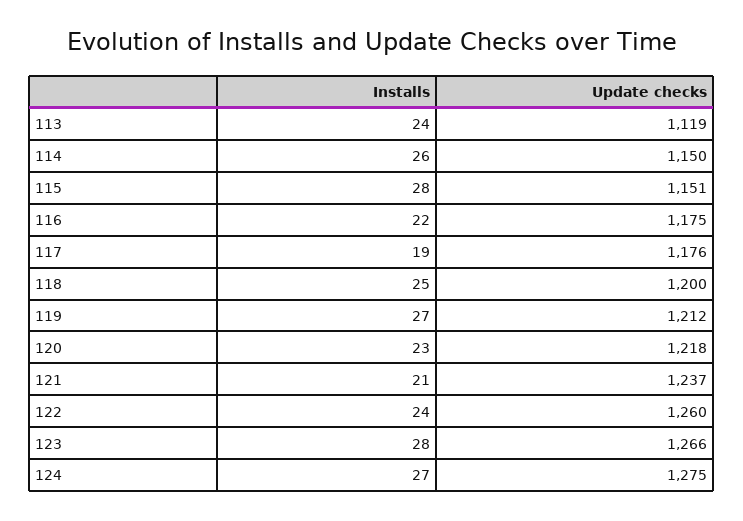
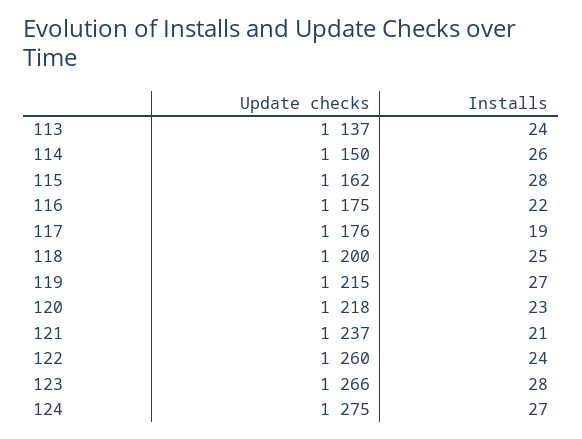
  {
    "Installs": {
      "113": 24,
      "114": 26,
      "115": 28,
      "116": 22,
      "117": 19,
      "118": 25,
      "119": 27,
      "120": 23,
      "121": 21,
      "122": 24,
      "123": 28,
      "124": 27
    },
    "Update checks": {
-     "113": 1119,
+     "113": 1137,
      "114": 1150,
-     "115": 1151,
+     "115": 1162,
      "116": 1175,
      "117": 1176,
      "118": 1200,
-     "119": 1212,
+     "119": 1215,
      "120": 1218,
      "121": 1237,
      "122": 1260,
      "123": 1266,
      "124": 1275
    }
  }

